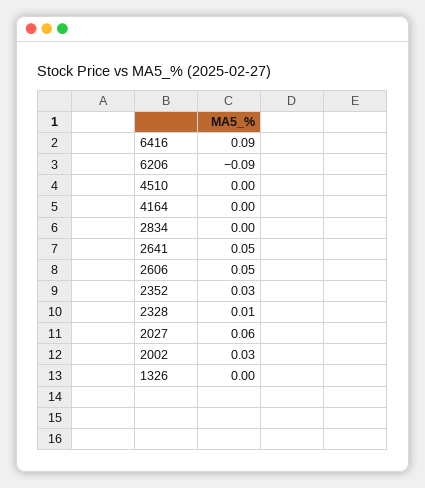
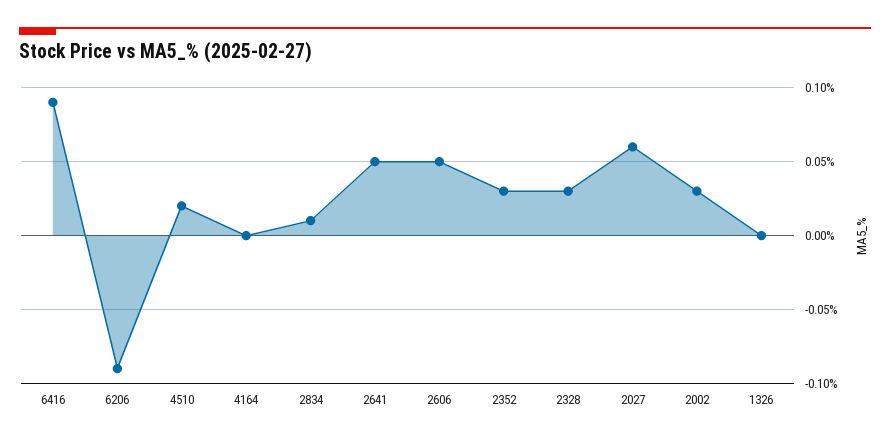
  {
    "6416": 0.09,
    "6206": -0.09,
-   "4510": 0,
+   "4510": 0.02,
    "4164": 0,
-   "2834": 0,
+   "2834": 0.01,
    "2641": 0.05,
    "2606": 0.05,
    "2352": 0.03,
-   "2328": 0.01,
+   "2328": 0.03,
    "2027": 0.06,
    "2002": 0.03,
    "1326": 0
  }

